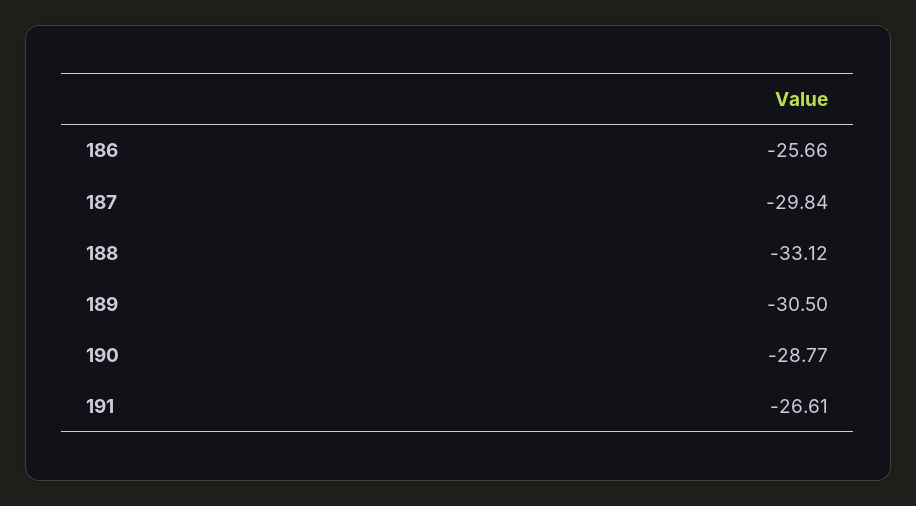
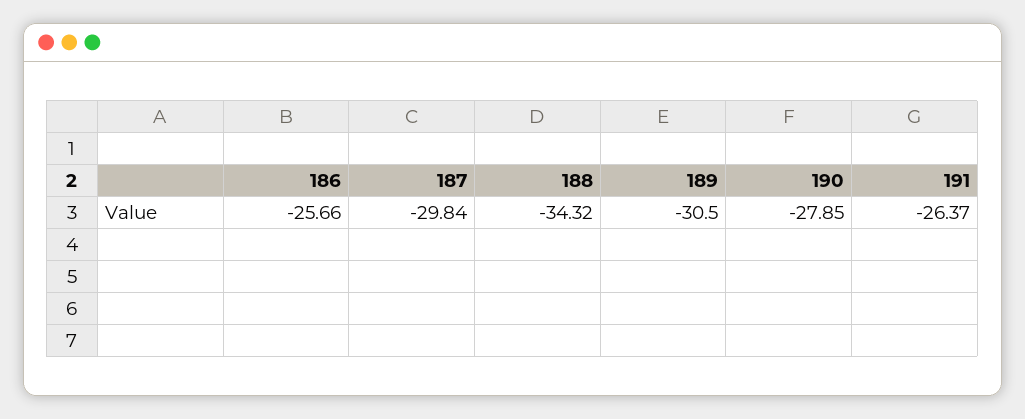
  {
    "186": -25.66,
    "187": -29.84,
-   "188": -33.12,
+   "188": -34.32,
    "189": -30.5,
-   "190": -28.77,
+   "190": -27.85,
-   "191": -26.61
+   "191": -26.37
  }

